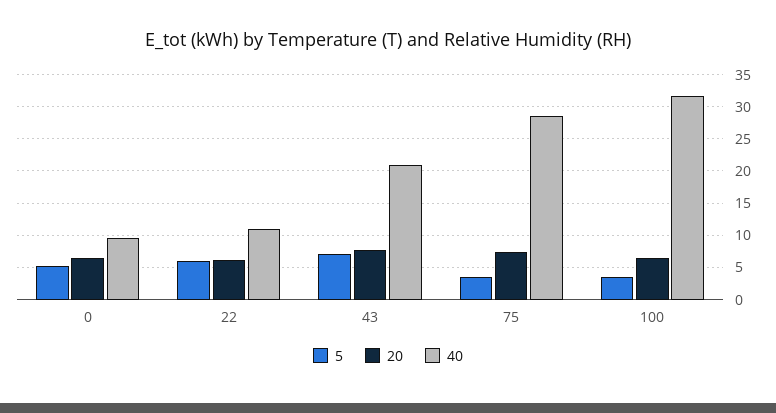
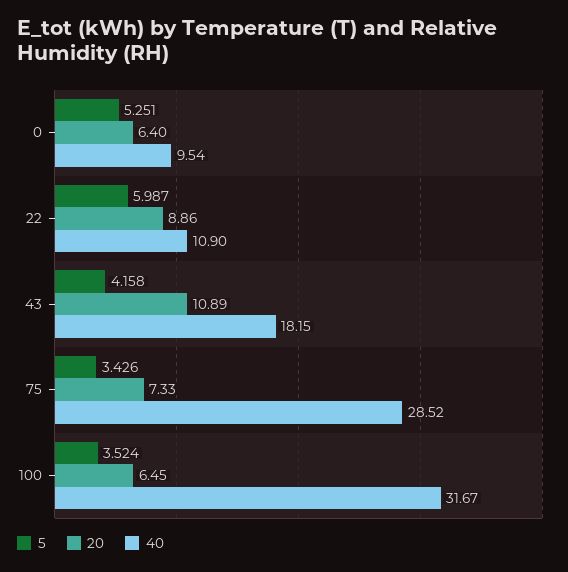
  {
    "5": {
      "0": 5.251,
      "22": 5.987,
-     "43": 7,
+     "43": 4.158,
      "75": 3.426,
      "100": 3.524
    },
    "20": {
      "0": 6.4,
-     "22": 6,
+     "22": 8.86,
-     "43": 8,
+     "43": 10.89,
      "75": 7.33,
      "100": 6.45
    },
    "40": {
      "0": 9.54,
      "22": 10.9,
-     "43": 21,
+     "43": 18.15,
      "75": 28.52,
      "100": 31.67
    }
  }

